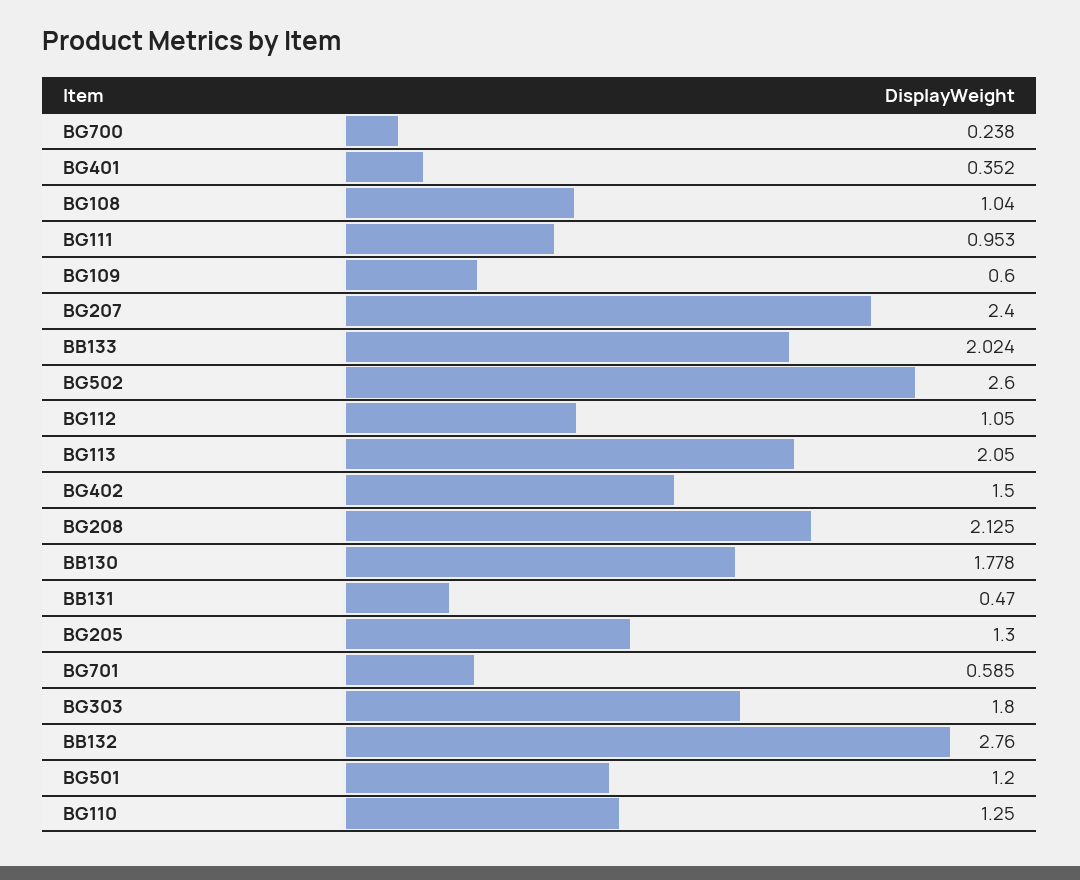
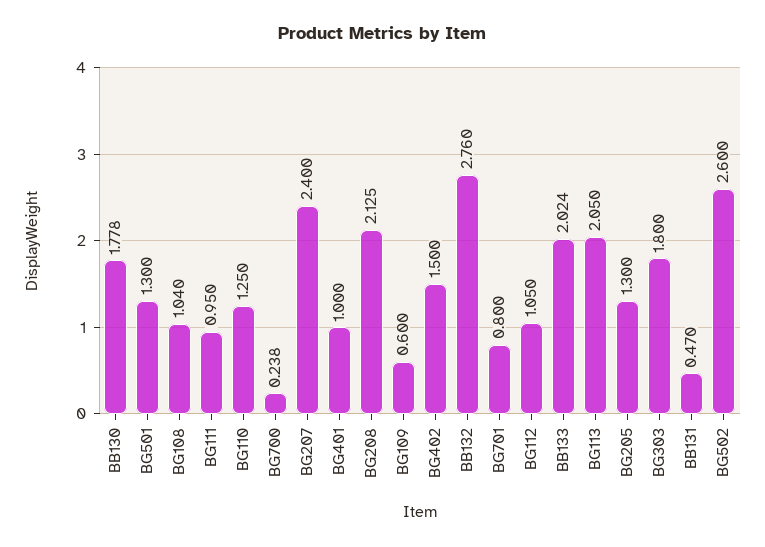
  {
    "BG700": 0.238,
-   "BG401": 0.352,
+   "BG401": 1,
    "BG108": 1.04,
-   "BG111": 0.953,
+   "BG111": 0.95,
    "BG109": 0.6,
    "BG207": 2.4,
    "BB133": 2.024,
    "BG502": 2.6,
    "BG112": 1.05,
    "BG113": 2.05,
    "BG402": 1.5,
    "BG208": 2.125,
    "BB130": 1.778,
    "BB131": 0.47,
    "BG205": 1.3,
-   "BG701": 0.585,
+   "BG701": 0.8,
    "BG303": 1.8,
    "BB132": 2.76,
-   "BG501": 1.2,
+   "BG501": 1.3,
    "BG110": 1.25
  }

